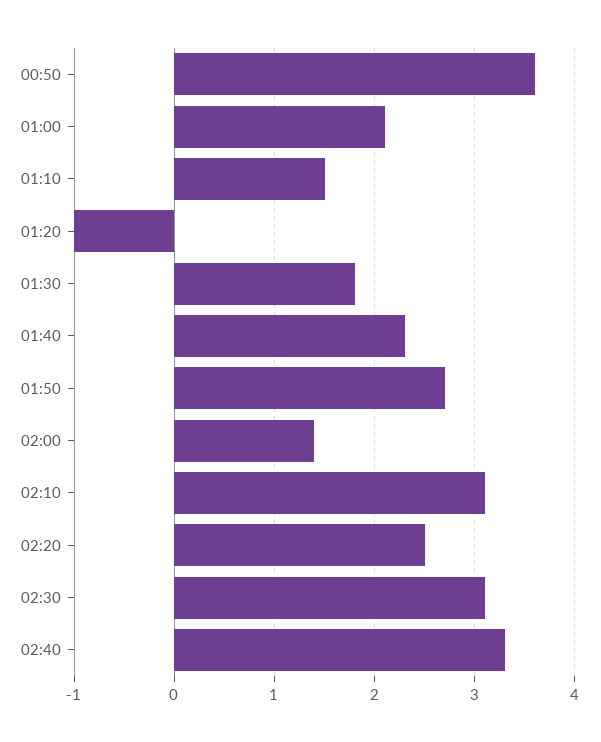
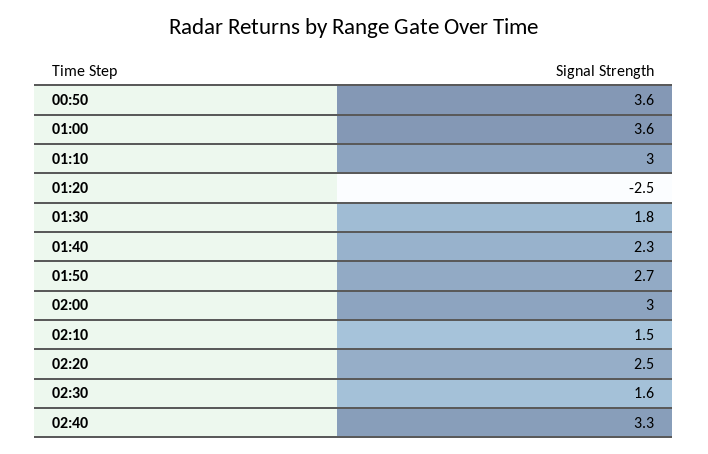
  {
    "00:50": 3.6,
-   "01:00": 2.1,
+   "01:00": 3.6,
-   "01:10": 1.5,
+   "01:10": 3,
-   "01:20": -1,
+   "01:20": -2.5,
    "01:30": 1.8,
    "01:40": 2.3,
    "01:50": 2.7,
-   "02:00": 1.4,
+   "02:00": 3,
-   "02:10": 3.1,
+   "02:10": 1.5,
    "02:20": 2.5,
-   "02:30": 3.1,
+   "02:30": 1.6,
    "02:40": 3.3
  }

